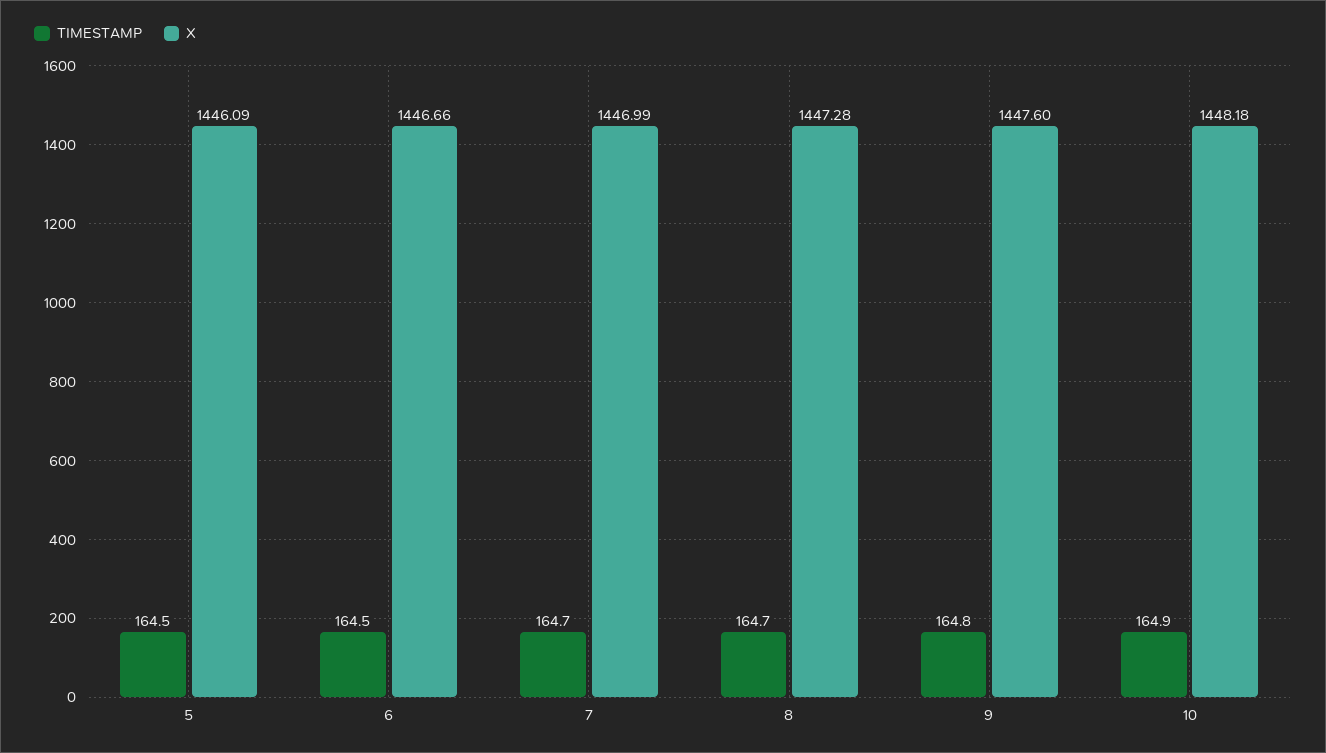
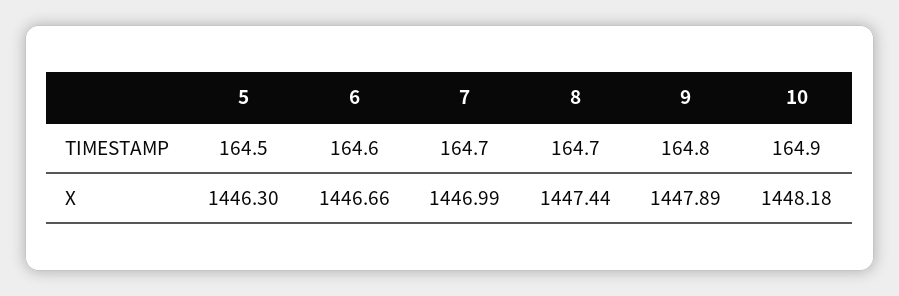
  {
    "TIMESTAMP": {
      "5": 164.5,
-     "6": 164.5,
+     "6": 164.6,
      "7": 164.7,
      "8": 164.7,
      "9": 164.8,
      "10": 164.9
    },
    "X": {
-     "5": 1446.09,
+     "5": 1446.3,
      "6": 1446.66,
      "7": 1446.99,
-     "8": 1447.28,
+     "8": 1447.44,
-     "9": 1447.6,
+     "9": 1447.89,
      "10": 1448.18
    }
  }

